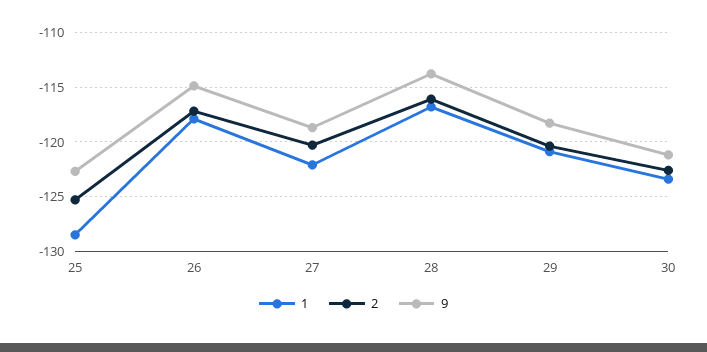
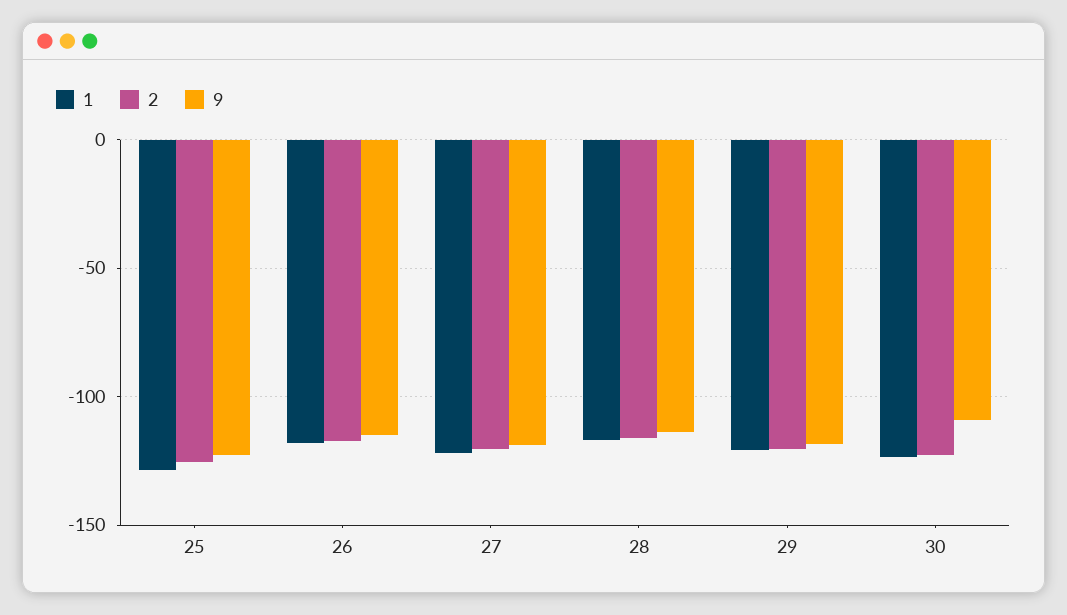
  {
    "1": {
      "25": -129,
      "26": -118,
      "27": -122,
      "28": -117,
      "29": -121,
      "30": -123
    },
    "2": {
      "25": -125,
      "26": -117,
      "27": -120,
      "28": -116,
      "29": -120,
      "30": -123
    },
    "9": {
      "25": -123,
      "26": -115,
      "27": -119,
      "28": -114,
      "29": -118,
-     "30": -121
+     "30": -110
    }
  }

